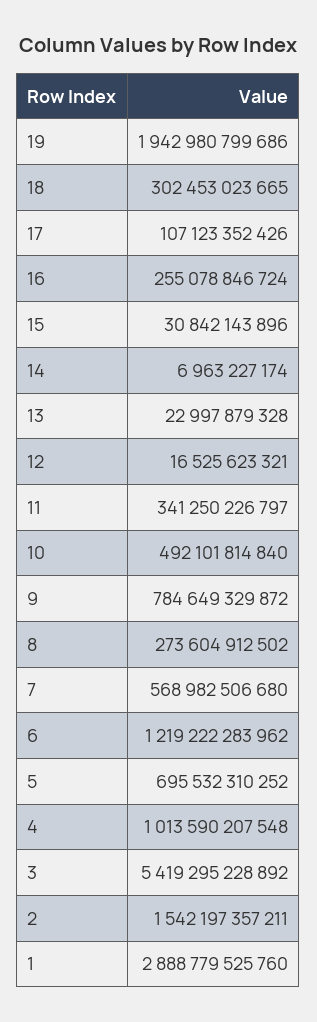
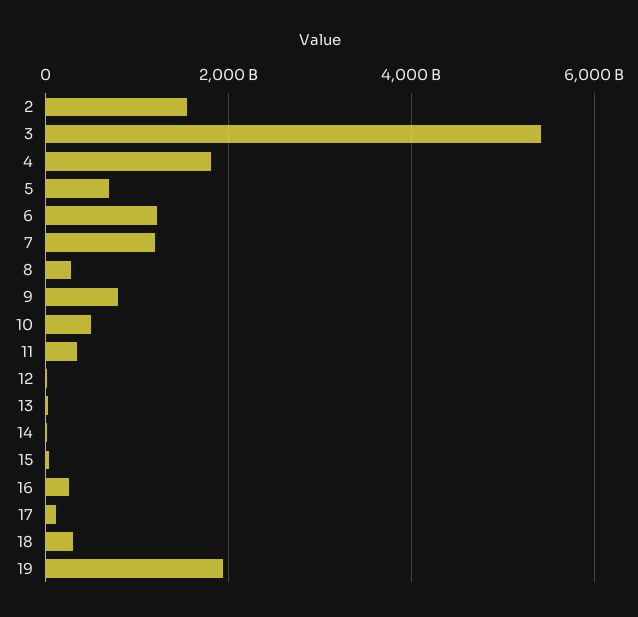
  {
    "19": 1942980799686,
    "18": 302453023665,
    "17": 107123352426,
    "16": 255078846724,
    "15": 30842143896,
    "14": 6963227174,
    "13": 22997879328,
    "12": 16525623321,
    "11": 341250226797,
    "10": 492101814840,
    "9": 784649329872,
    "8": 273604912502,
-   "7": 568982506680,
+   "7": 1200000000000,
    "6": 1219222283962,
    "5": 695532310252,
-   "4": 1013590207548,
+   "4": 1800000000000,
    "3": 5419295228892,
-   "2": 1542197357211,
+   "2": 1542197357211
-   "1": 2888779525760
  }

